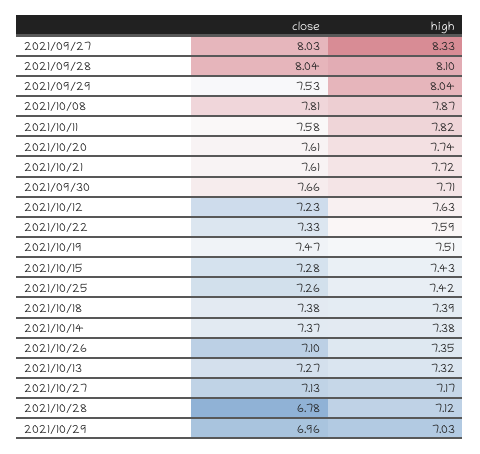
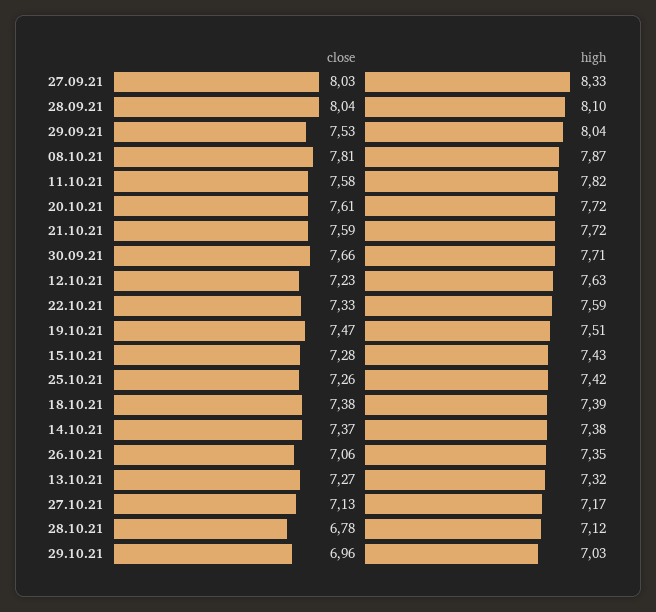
  {
    "close": {
      "2021/09/27": 8.03,
      "2021/09/28": 8.04,
      "2021/09/29": 7.53,
      "2021/10/08": 7.81,
      "2021/10/11": 7.58,
      "2021/10/20": 7.61,
-     "2021/10/21": 7.61,
+     "2021/10/21": 7.59,
      "2021/09/30": 7.66,
      "2021/10/12": 7.23,
      "2021/10/22": 7.33,
      "2021/10/19": 7.47,
      "2021/10/15": 7.28,
      "2021/10/25": 7.26,
      "2021/10/18": 7.38,
      "2021/10/14": 7.37,
-     "2021/10/26": 7.1,
+     "2021/10/26": 7.06,
      "2021/10/13": 7.27,
      "2021/10/27": 7.13,
      "2021/10/28": 6.78,
      "2021/10/29": 6.96
    },
    "high": {
      "2021/09/27": 8.33,
      "2021/09/28": 8.1,
      "2021/09/29": 8.04,
      "2021/10/08": 7.87,
      "2021/10/11": 7.82,
-     "2021/10/20": 7.74,
+     "2021/10/20": 7.72,
      "2021/10/21": 7.72,
      "2021/09/30": 7.71,
      "2021/10/12": 7.63,
      "2021/10/22": 7.59,
      "2021/10/19": 7.51,
      "2021/10/15": 7.43,
      "2021/10/25": 7.42,
      "2021/10/18": 7.39,
      "2021/10/14": 7.38,
      "2021/10/26": 7.35,
      "2021/10/13": 7.32,
      "2021/10/27": 7.17,
      "2021/10/28": 7.12,
      "2021/10/29": 7.03
    }
  }

